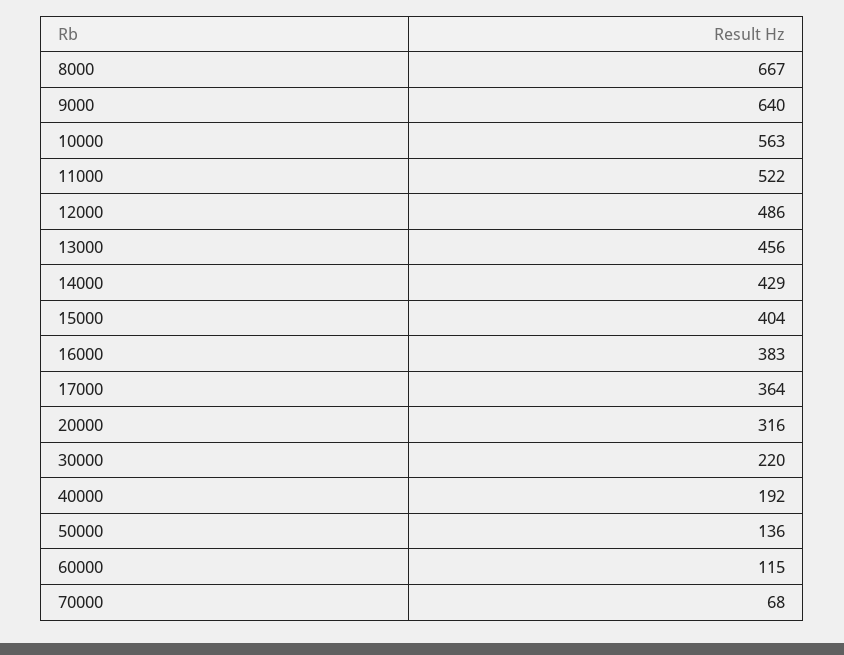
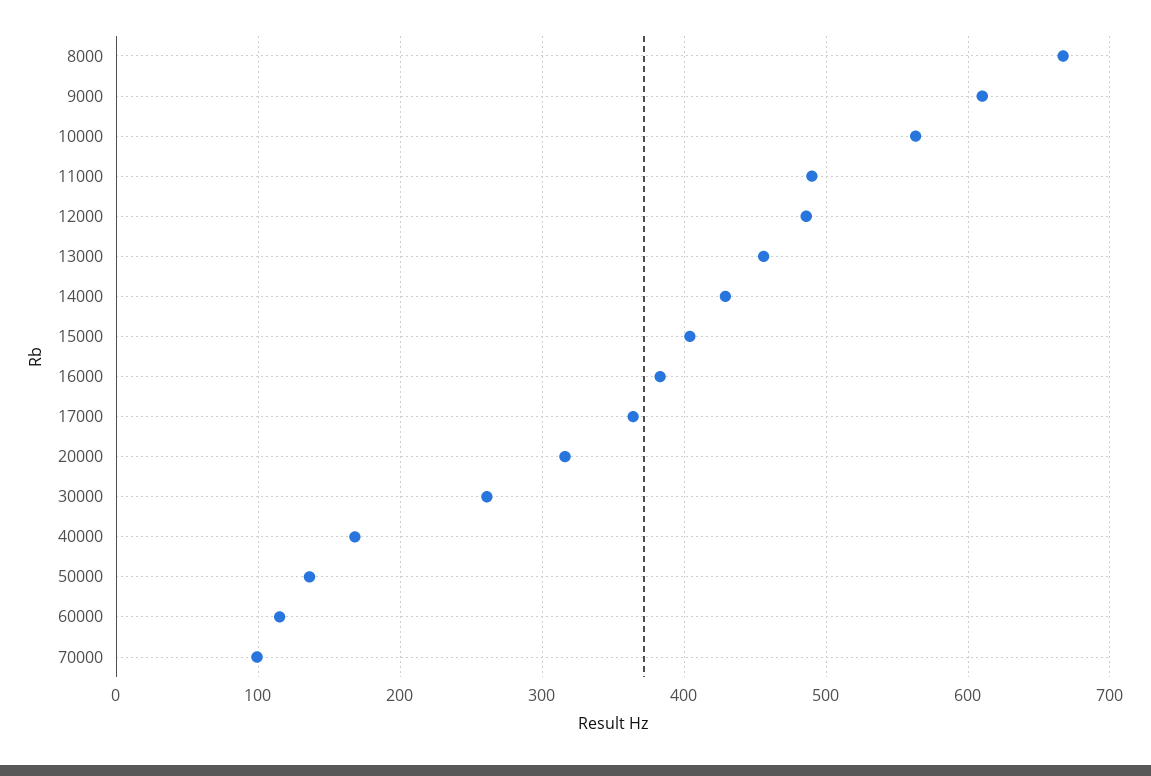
  {
    "8000": 667,
-   "9000": 640,
+   "9000": 610,
    "10000": 563,
-   "11000": 522,
+   "11000": 490,
    "12000": 486,
    "13000": 456,
    "14000": 429,
    "15000": 404,
    "16000": 383,
    "17000": 364,
    "20000": 316,
-   "30000": 220,
+   "30000": 260,
-   "40000": 192,
+   "40000": 170,
    "50000": 136,
    "60000": 115,
-   "70000": 68
+   "70000": 100
  }

